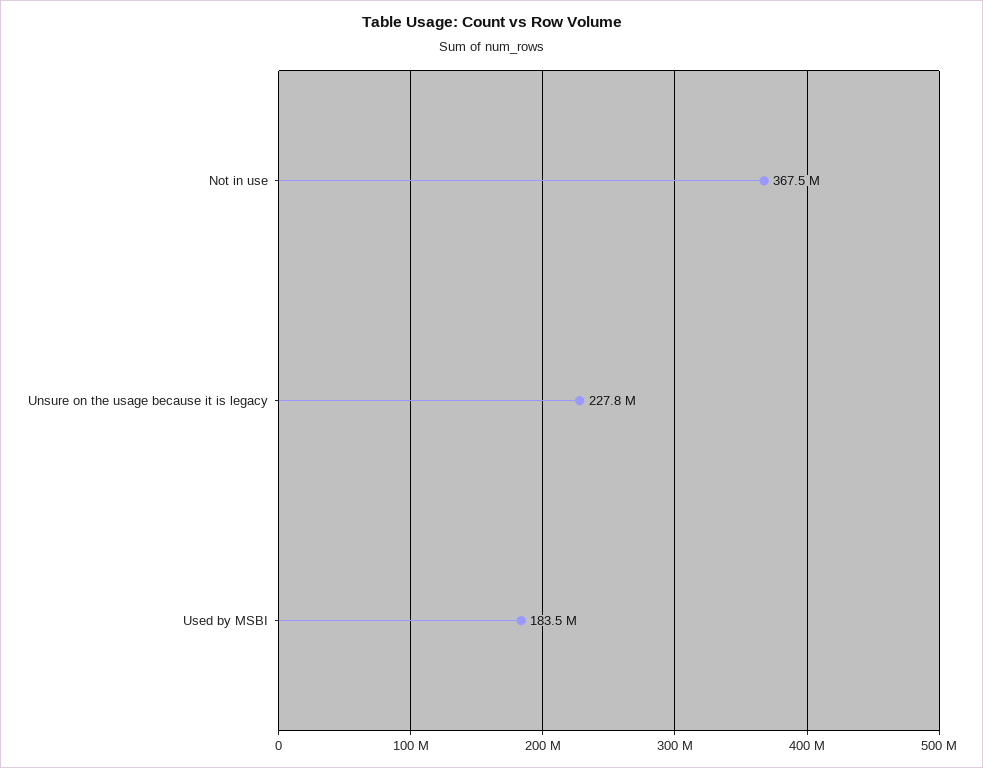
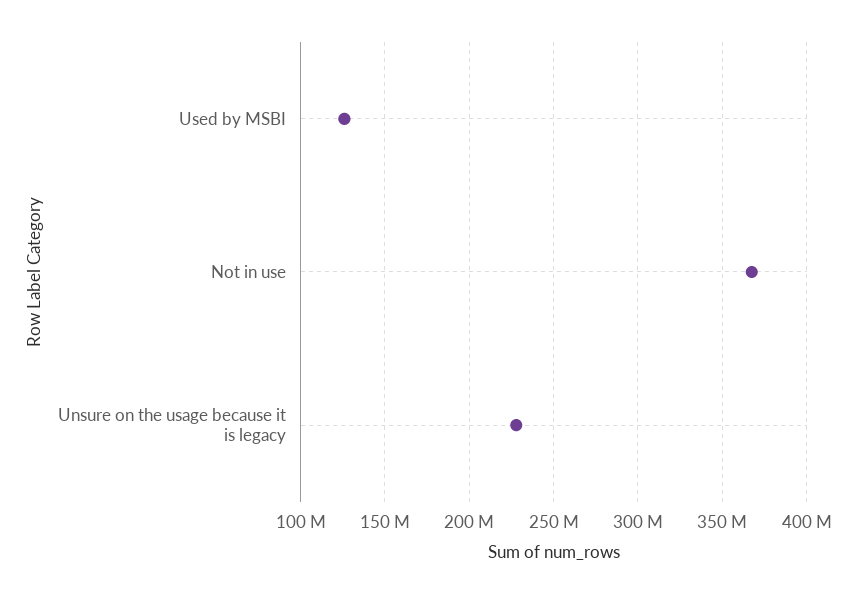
  {
    "Not in use": 367500000,
    "Unsure on the usage because it is legacy": 227800000,
-   "Used by MSBI": 183500000
+   "Used by MSBI": 125000000
  }

